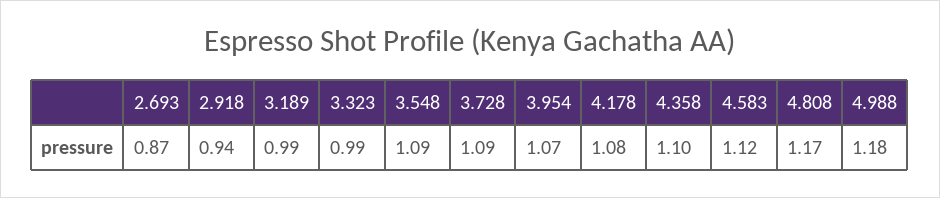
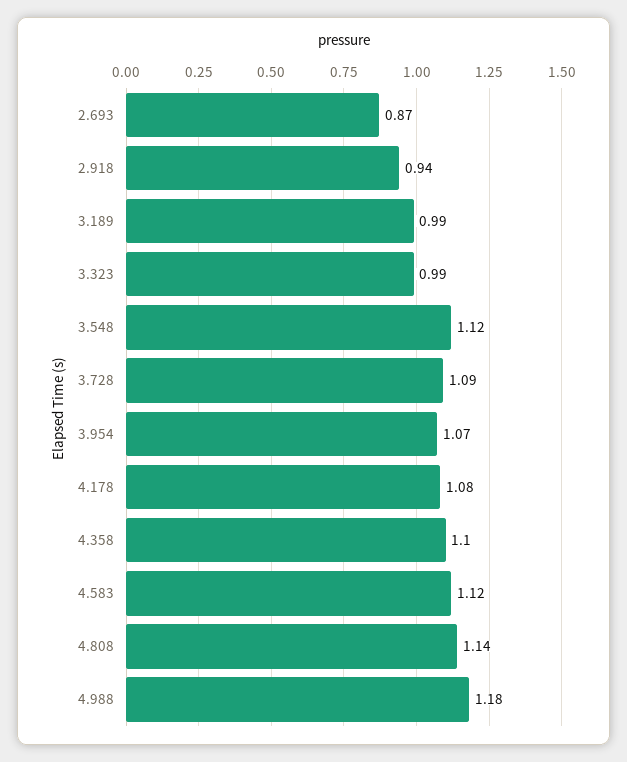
  {
    "2.693": 0.87,
    "2.918": 0.94,
    "3.189": 0.99,
    "3.323": 0.99,
-   "3.548": 1.09,
+   "3.548": 1.12,
    "3.728": 1.09,
    "3.954": 1.07,
    "4.178": 1.08,
    "4.358": 1.1,
    "4.583": 1.12,
-   "4.808": 1.17,
+   "4.808": 1.14,
    "4.988": 1.18
  }

